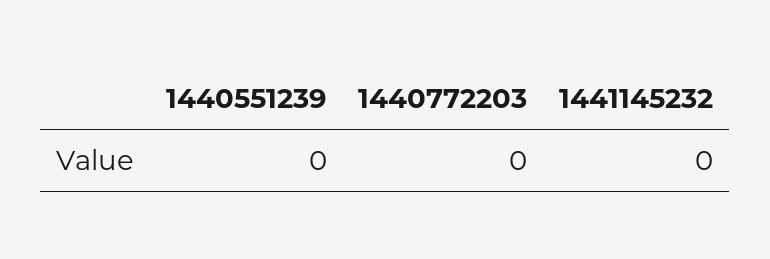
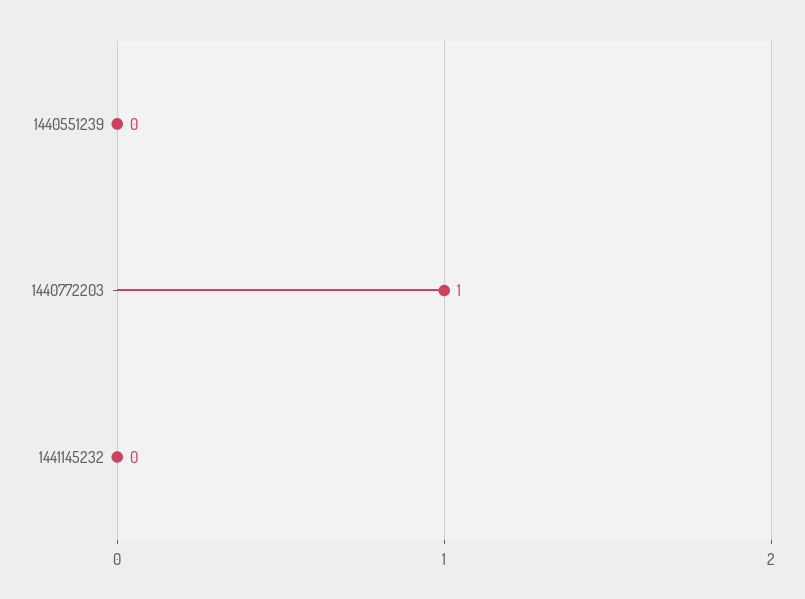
  {
    "1440551239": 0,
-   "1440772203": 0,
+   "1440772203": 1,
    "1441145232": 0
  }

